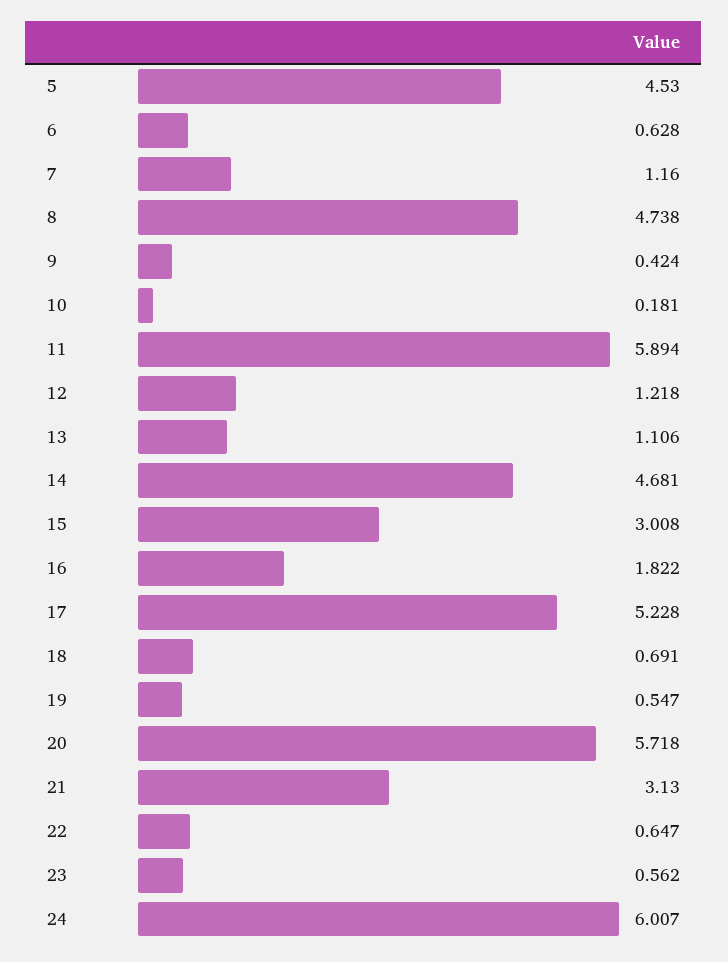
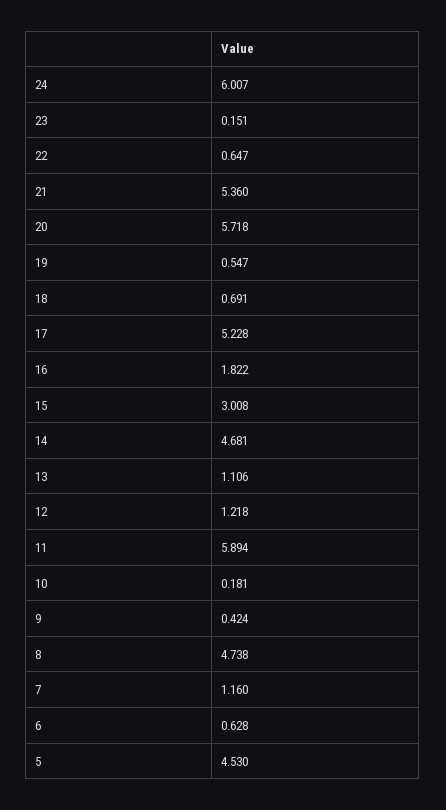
  {
    "5": 4.53,
    "6": 0.628,
    "7": 1.16,
    "8": 4.738,
    "9": 0.424,
    "10": 0.181,
    "11": 5.894,
    "12": 1.218,
    "13": 1.106,
    "14": 4.681,
    "15": 3.008,
    "16": 1.822,
    "17": 5.228,
    "18": 0.691,
    "19": 0.547,
    "20": 5.718,
-   "21": 3.13,
+   "21": 5.36,
    "22": 0.647,
-   "23": 0.562,
+   "23": 0.151,
    "24": 6.007
  }

